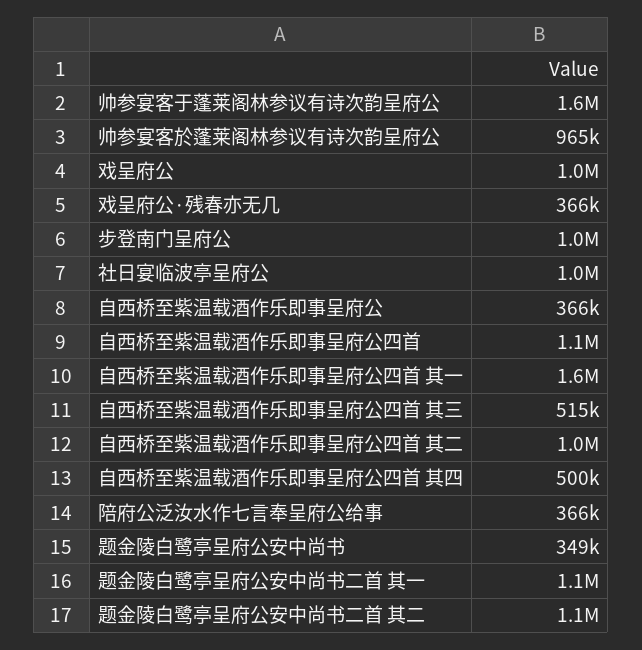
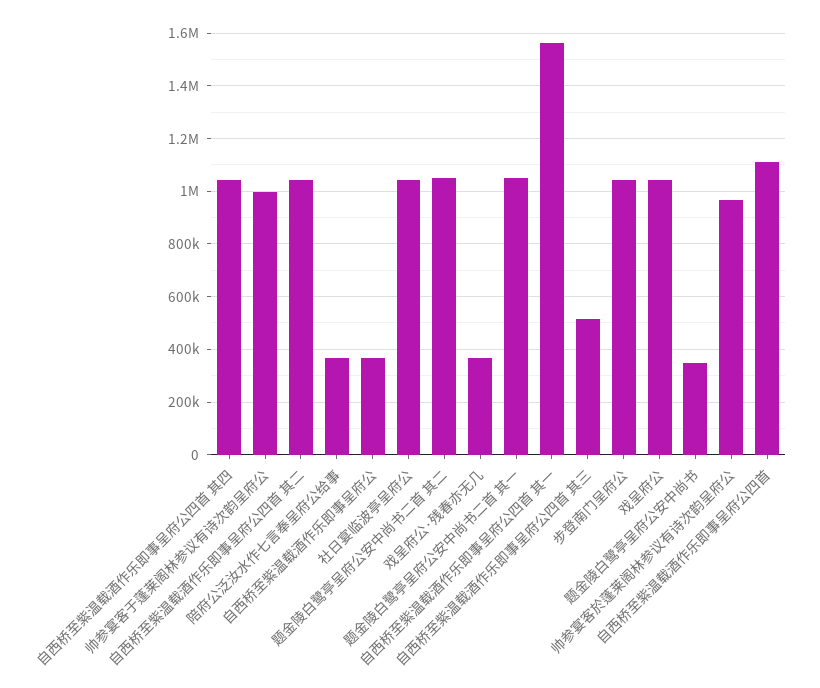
  {
-   "帅参宴客于蓬莱阁林参议有诗次韵呈府公": 1600000,
+   "帅参宴客于蓬莱阁林参议有诗次韵呈府公": 1000000,
    "帅参宴客於蓬莱阁林参议有诗次韵呈府公": 965000,
    "戏呈府公": 1000000,
    "戏呈府公·残春亦无几": 366000,
    "步登南门呈府公": 1000000,
    "社日宴临波亭呈府公": 1000000,
    "自西桥至紫温载酒作乐即事呈府公": 366000,
    "自西桥至紫温载酒作乐即事呈府公四首": 1100000,
    "自西桥至紫温载酒作乐即事呈府公四首 其一": 1600000,
    "自西桥至紫温载酒作乐即事呈府公四首 其三": 515000,
    "自西桥至紫温载酒作乐即事呈府公四首 其二": 1000000,
-   "自西桥至紫温载酒作乐即事呈府公四首 其四": 500000,
+   "自西桥至紫温载酒作乐即事呈府公四首 其四": 1050000,
    "陪府公泛汝水作七言奉呈府公给事": 366000,
    "题金陵白鹭亭呈府公安中尚书": 349000,
    "题金陵白鹭亭呈府公安中尚书二首 其一": 1100000,
    "题金陵白鹭亭呈府公安中尚书二首 其二": 1100000
  }

